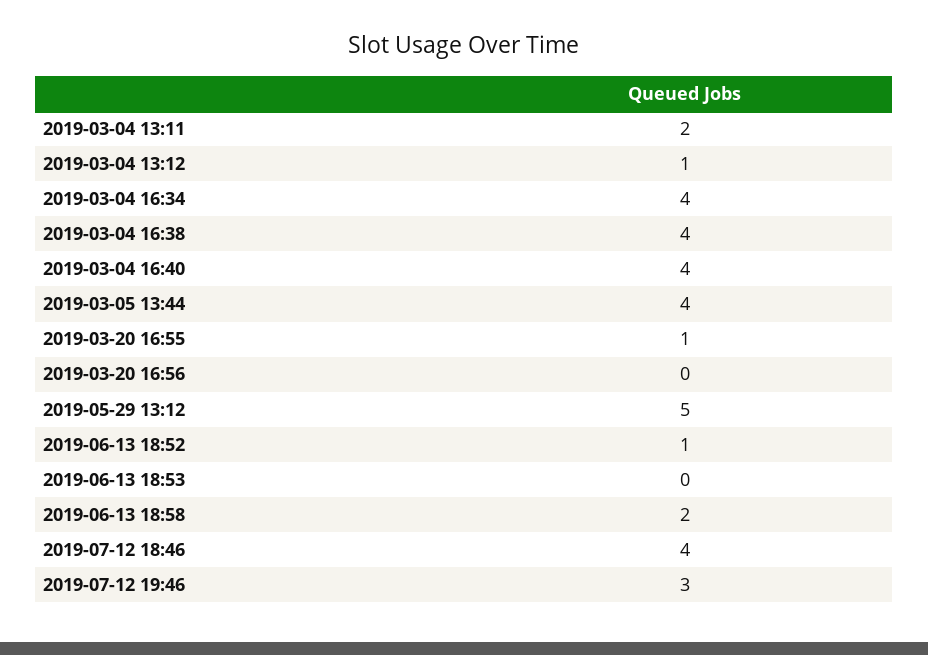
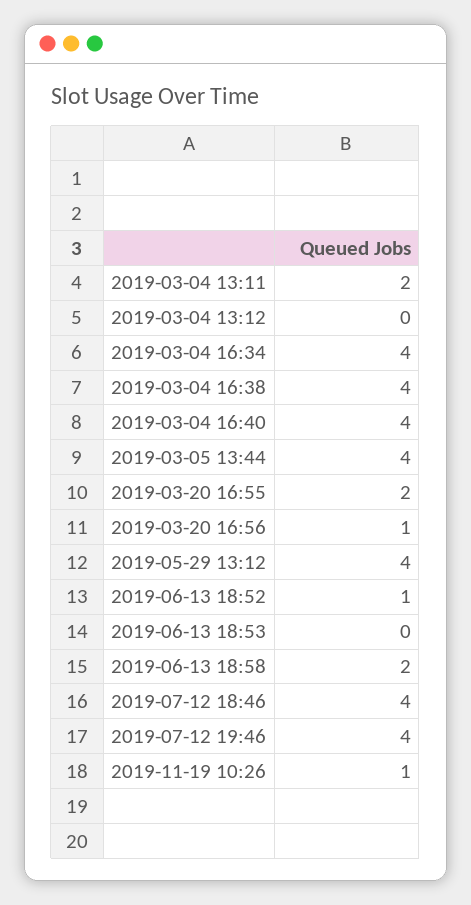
  {
    "2019-03-04 13:11": 2,
-   "2019-03-04 13:12": 1,
+   "2019-03-04 13:12": 0,
    "2019-03-04 16:34": 4,
    "2019-03-04 16:38": 4,
    "2019-03-04 16:40": 4,
    "2019-03-05 13:44": 4,
-   "2019-03-20 16:55": 1,
+   "2019-03-20 16:55": 2,
-   "2019-03-20 16:56": 0,
+   "2019-03-20 16:56": 1,
-   "2019-05-29 13:12": 5,
+   "2019-05-29 13:12": 4,
    "2019-06-13 18:52": 1,
    "2019-06-13 18:53": 0,
    "2019-06-13 18:58": 2,
    "2019-07-12 18:46": 4,
-   "2019-07-12 19:46": 3
+   "2019-07-12 19:46": 4,
+   "2019-11-19 10:26": 1
  }

